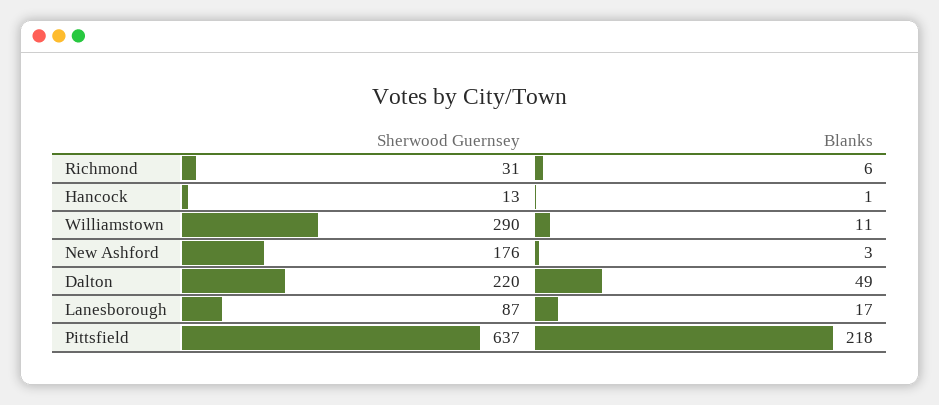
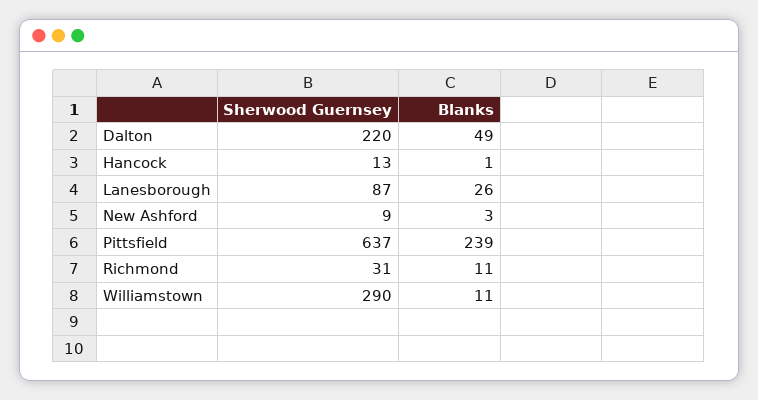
  {
    "Sherwood Guernsey": {
      "Richmond": 31,
      "Hancock": 13,
      "Williamstown": 290,
-     "New Ashford": 176,
+     "New Ashford": 9,
      "Dalton": 220,
      "Lanesborough": 87,
      "Pittsfield": 637
    },
    "Blanks": {
-     "Richmond": 6,
+     "Richmond": 11,
      "Hancock": 1,
      "Williamstown": 11,
      "New Ashford": 3,
      "Dalton": 49,
-     "Lanesborough": 17,
+     "Lanesborough": 26,
-     "Pittsfield": 218
+     "Pittsfield": 239
    }
  }

